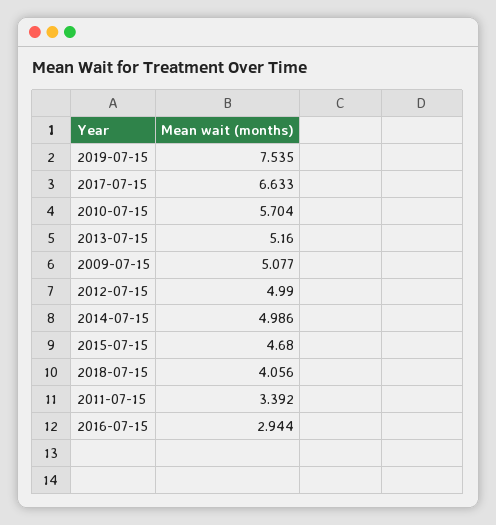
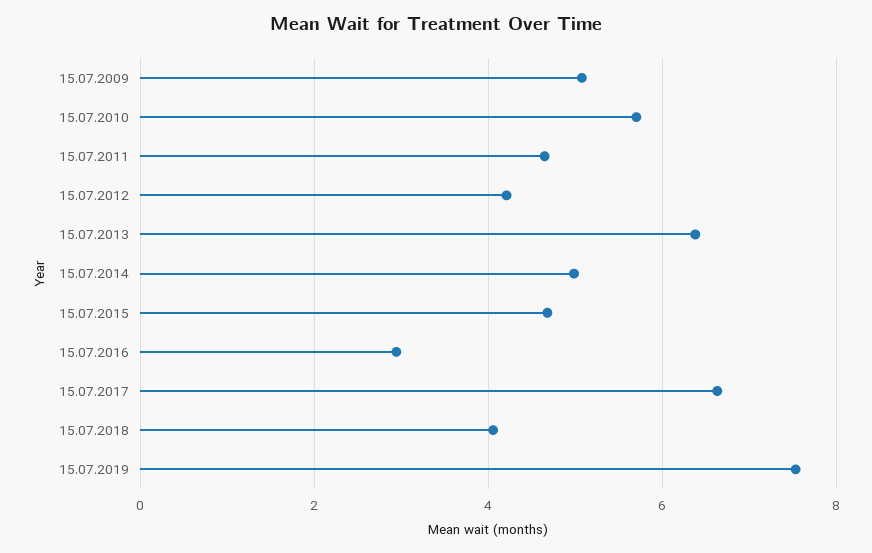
  {
    "2019-07-15": 7.535,
    "2017-07-15": 6.633,
    "2010-07-15": 5.704,
-   "2013-07-15": 5.16,
+   "2013-07-15": 6.4,
    "2009-07-15": 5.077,
-   "2012-07-15": 4.99,
+   "2012-07-15": 4.2,
    "2014-07-15": 4.986,
    "2015-07-15": 4.68,
    "2018-07-15": 4.056,
-   "2011-07-15": 3.392,
+   "2011-07-15": 4.6,
    "2016-07-15": 2.944
  }

